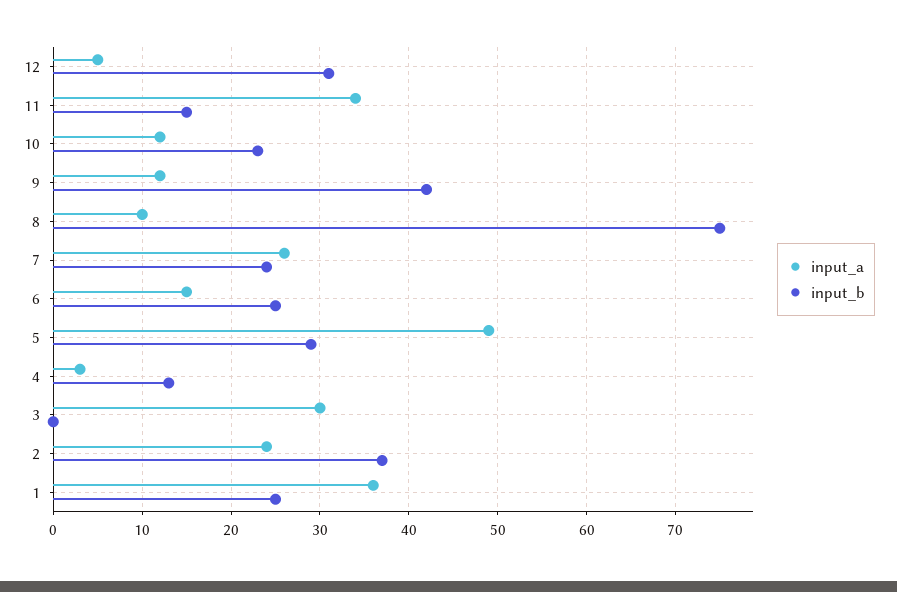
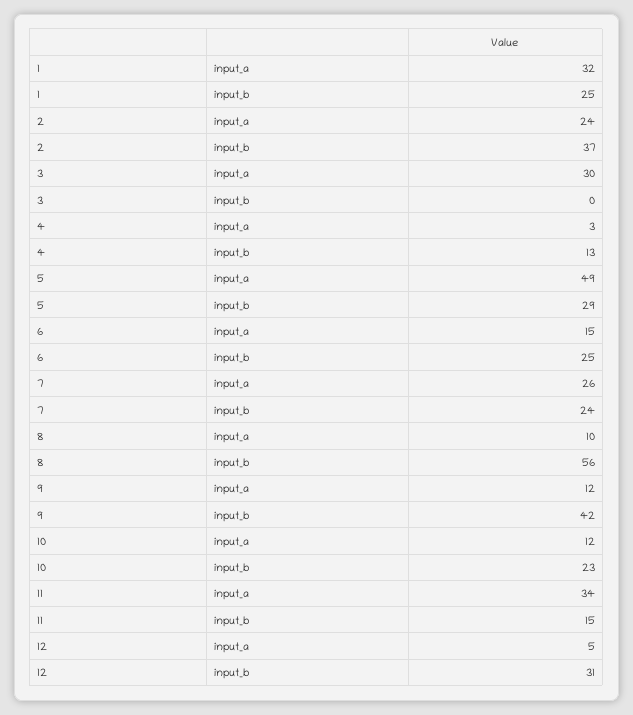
  {
    "input_a": {
      "12": 5,
      "11": 34,
      "10": 12,
      "9": 12,
      "8": 10,
      "7": 26,
      "6": 15,
      "5": 49,
      "4": 3,
      "3": 30,
      "2": 24,
-     "1": 36
+     "1": 32
    },
    "input_b": {
      "12": 31,
      "11": 15,
      "10": 23,
      "9": 42,
-     "8": 75,
+     "8": 56,
      "7": 24,
      "6": 25,
      "5": 29,
      "4": 13,
      "3": 0,
      "2": 37,
      "1": 25
    }
  }

